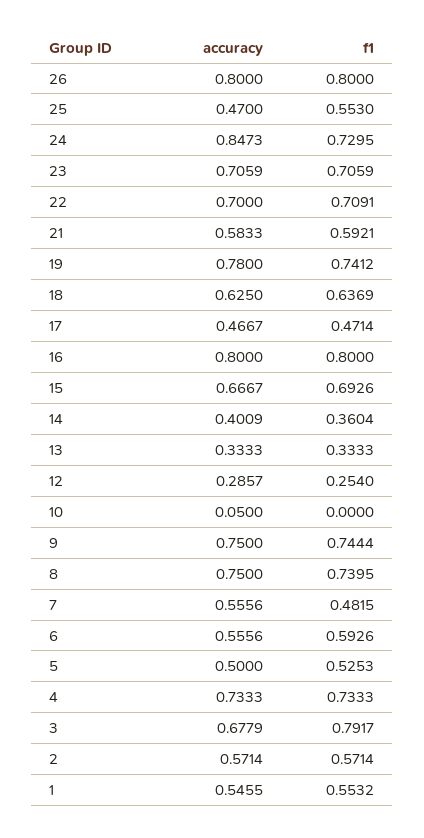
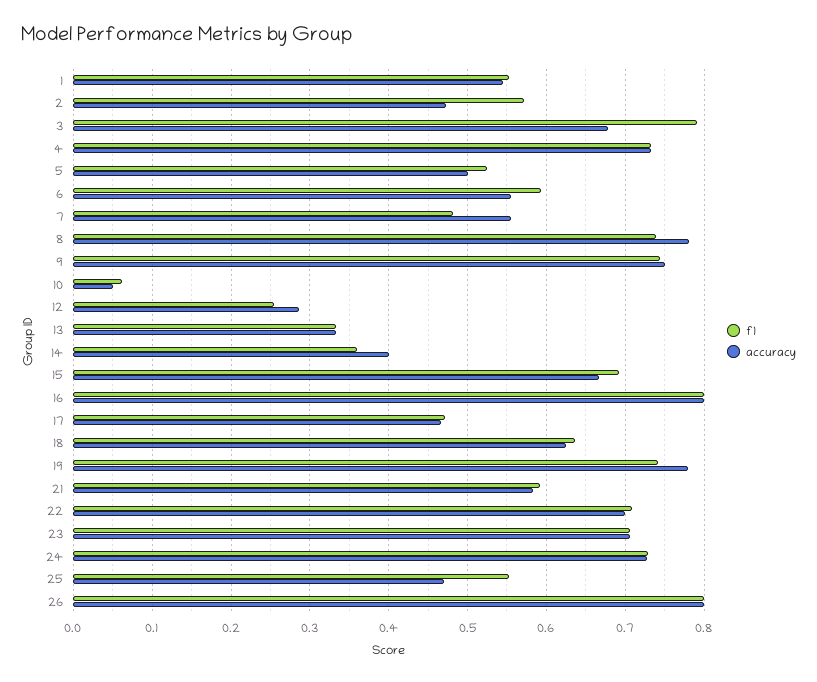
  {
    "accuracy": {
      "26": 0.8,
      "25": 0.47,
-     "24": 0.8473,
+     "24": 0.73,
      "23": 0.7059,
      "22": 0.7,
      "21": 0.5833,
      "19": 0.78,
      "18": 0.625,
      "17": 0.4667,
      "16": 0.8,
      "15": 0.6667,
      "14": 0.4009,
      "13": 0.3333,
      "12": 0.2857,
      "10": 0.05,
      "9": 0.75,
-     "8": 0.75,
+     "8": 0.78,
      "7": 0.5556,
      "6": 0.5556,
      "5": 0.5,
      "4": 0.7333,
      "3": 0.6779,
-     "2": 0.5714,
+     "2": 0.47,
      "1": 0.5455
    },
    "f1": {
      "26": 0.8,
      "25": 0.553,
      "24": 0.7295,
      "23": 0.7059,
      "22": 0.7091,
      "21": 0.5921,
      "19": 0.7412,
      "18": 0.6369,
      "17": 0.4714,
      "16": 0.8,
      "15": 0.6926,
      "14": 0.3604,
      "13": 0.3333,
      "12": 0.254,
-     "10": 0,
+     "10": 0.06,
      "9": 0.7444,
      "8": 0.7395,
      "7": 0.4815,
      "6": 0.5926,
      "5": 0.5253,
      "4": 0.7333,
      "3": 0.7917,
      "2": 0.5714,
      "1": 0.5532
    }
  }

